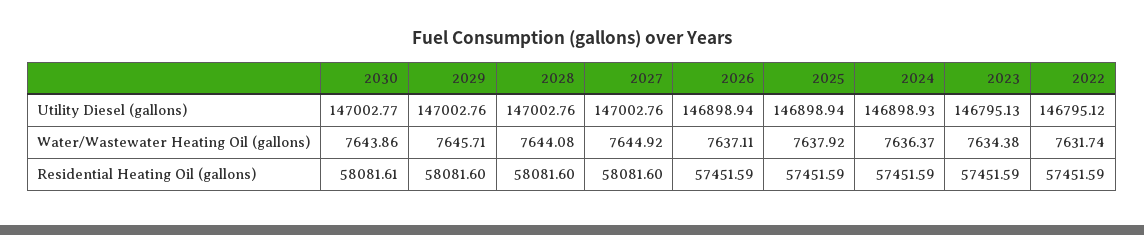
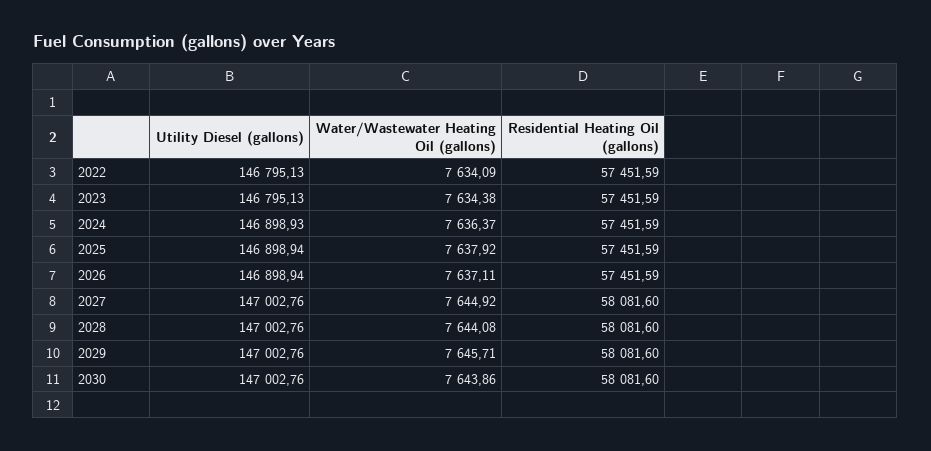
  {
    "2030": {
-     "Utility Diesel (gallons)": 147002.77,
+     "Utility Diesel (gallons)": 147002.76,
      "Water/Wastewater Heating Oil (gallons)": 7643.86,
-     "Residential Heating Oil (gallons)": 58081.61
+     "Residential Heating Oil (gallons)": 58081.6
    },
    "2029": {
      "Utility Diesel (gallons)": 147002.76,
      "Water/Wastewater Heating Oil (gallons)": 7645.71,
      "Residential Heating Oil (gallons)": 58081.6
    },
    "2028": {
      "Utility Diesel (gallons)": 147002.76,
      "Water/Wastewater Heating Oil (gallons)": 7644.08,
      "Residential Heating Oil (gallons)": 58081.6
    },
    "2027": {
      "Utility Diesel (gallons)": 147002.76,
      "Water/Wastewater Heating Oil (gallons)": 7644.92,
      "Residential Heating Oil (gallons)": 58081.6
    },
    "2026": {
      "Utility Diesel (gallons)": 146898.94,
      "Water/Wastewater Heating Oil (gallons)": 7637.11,
      "Residential Heating Oil (gallons)": 57451.59
    },
    "2025": {
      "Utility Diesel (gallons)": 146898.94,
      "Water/Wastewater Heating Oil (gallons)": 7637.92,
      "Residential Heating Oil (gallons)": 57451.59
    },
    "2024": {
      "Utility Diesel (gallons)": 146898.93,
      "Water/Wastewater Heating Oil (gallons)": 7636.37,
      "Residential Heating Oil (gallons)": 57451.59
    },
    "2023": {
      "Utility Diesel (gallons)": 146795.13,
      "Water/Wastewater Heating Oil (gallons)": 7634.38,
      "Residential Heating Oil (gallons)": 57451.59
    },
    "2022": {
-     "Utility Diesel (gallons)": 146795.12,
+     "Utility Diesel (gallons)": 146795.13,
-     "Water/Wastewater Heating Oil (gallons)": 7631.74,
+     "Water/Wastewater Heating Oil (gallons)": 7634.09,
      "Residential Heating Oil (gallons)": 57451.59
    }
  }

